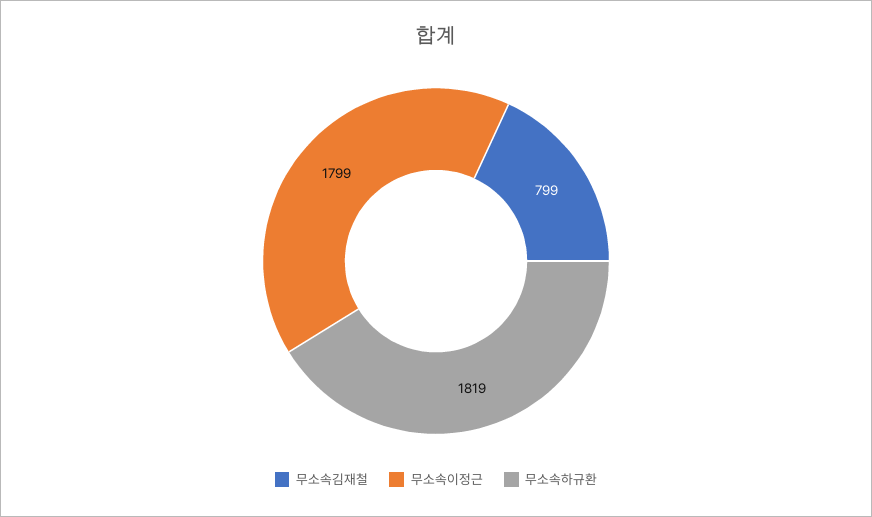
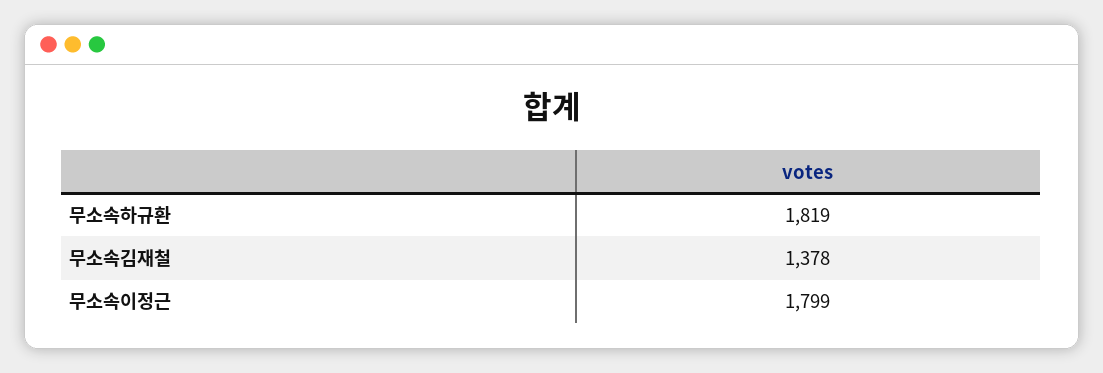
  {
-   "무소속김재철": 799,
+   "무소속김재철": 1378,
    "무소속이정근": 1799,
    "무소속하규환": 1819
  }

